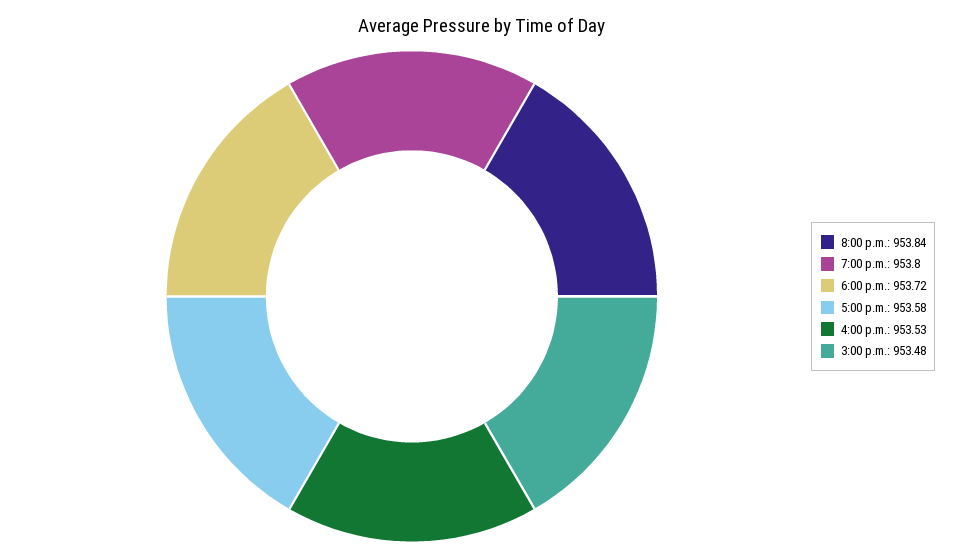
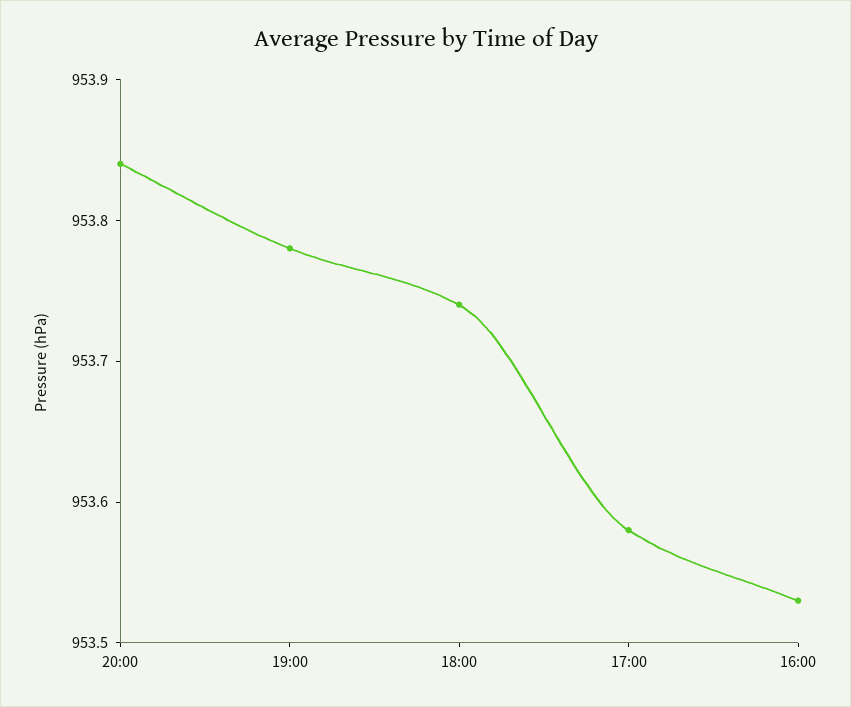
  {
    "8:00 p.m.": 953.84,
-   "7:00 p.m.": 953.8,
+   "7:00 p.m.": 953.78,
-   "6:00 p.m.": 953.72,
+   "6:00 p.m.": 953.74,
    "5:00 p.m.": 953.58,
-   "4:00 p.m.": 953.53,
+   "4:00 p.m.": 953.53
-   "3:00 p.m.": 953.48
  }

